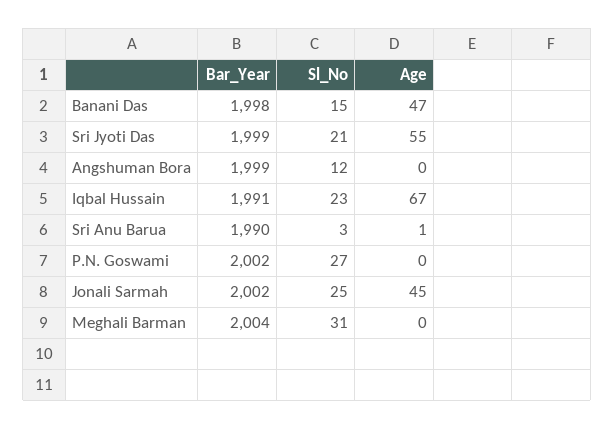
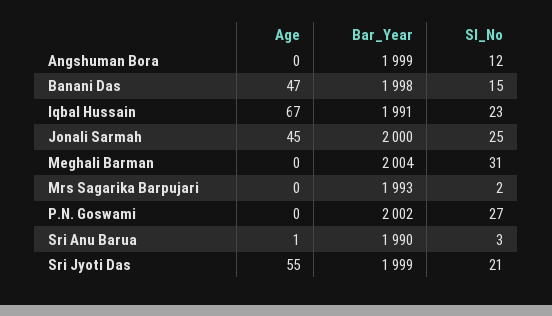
  {
    "Bar_Year": {
      "Banani Das": 1998,
      "Sri Jyoti Das": 1999,
      "Angshuman Bora": 1999,
      "Iqbal Hussain": 1991,
      "Sri Anu Barua": 1990,
      "P.N. Goswami": 2002,
-     "Jonali Sarmah": 2002,
+     "Jonali Sarmah": 2000,
-     "Meghali Barman": 2004
+     "Meghali Barman": 2004,
+     "Mrs Sagarika Barpujari": 1993
    },
    "Sl_No": {
      "Banani Das": 15,
      "Sri Jyoti Das": 21,
      "Angshuman Bora": 12,
      "Iqbal Hussain": 23,
      "Sri Anu Barua": 3,
      "P.N. Goswami": 27,
      "Jonali Sarmah": 25,
-     "Meghali Barman": 31
+     "Meghali Barman": 31,
+     "Mrs Sagarika Barpujari": 2
    },
    "Age": {
      "Banani Das": 47,
      "Sri Jyoti Das": 55,
      "Angshuman Bora": 0,
      "Iqbal Hussain": 67,
      "Sri Anu Barua": 1,
      "P.N. Goswami": 0,
      "Jonali Sarmah": 45,
-     "Meghali Barman": 0
+     "Meghali Barman": 0,
+     "Mrs Sagarika Barpujari": 0
    }
  }

